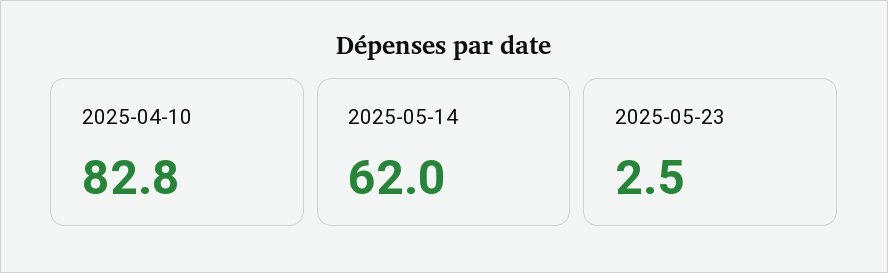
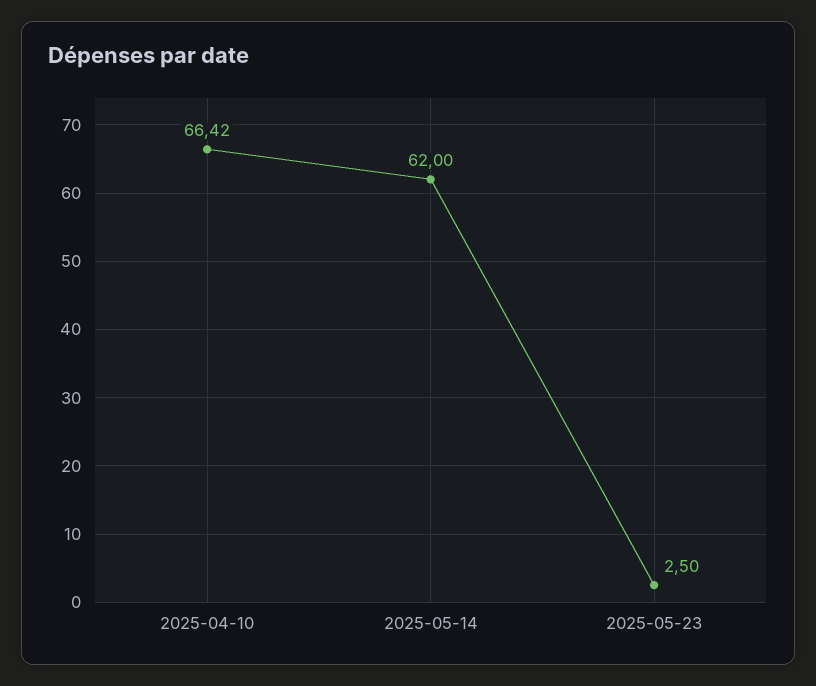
  {
-   "2025-04-10": 82.8,
+   "2025-04-10": 66.42,
    "2025-05-14": 62,
    "2025-05-23": 2.5
  }

